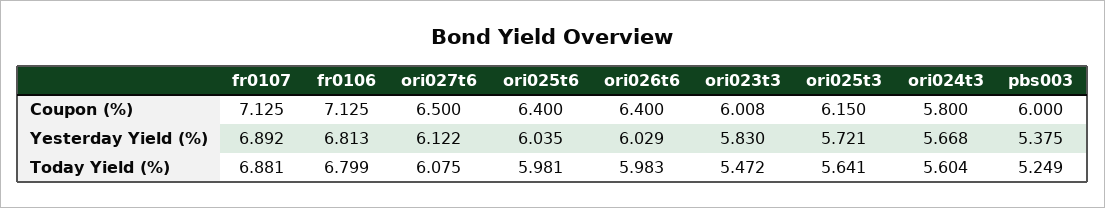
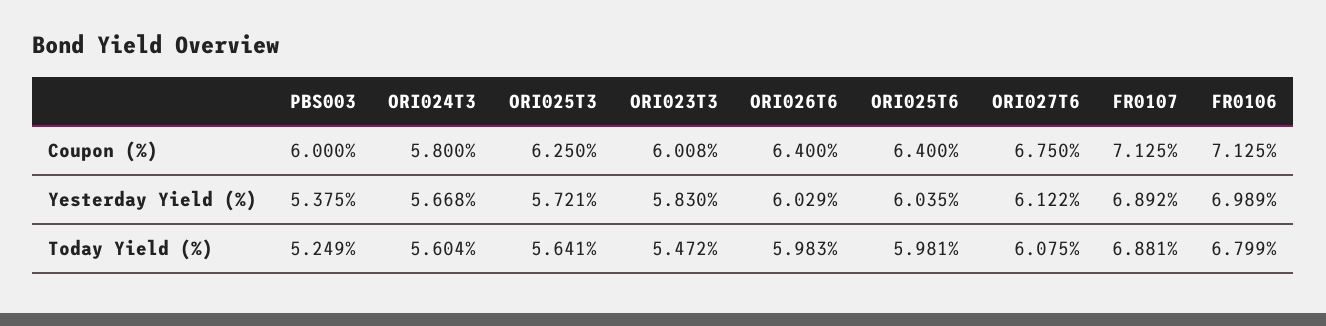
  {
    "fr0107": {
      "Coupon (%)": 7.125,
      "Yesterday Yield (%)": 6.892,
      "Today Yield (%)": 6.881
    },
    "fr0106": {
      "Coupon (%)": 7.125,
-     "Yesterday Yield (%)": 6.813,
+     "Yesterday Yield (%)": 6.989,
      "Today Yield (%)": 6.799
    },
    "ori027t6": {
-     "Coupon (%)": 6.5,
+     "Coupon (%)": 6.75,
      "Yesterday Yield (%)": 6.122,
      "Today Yield (%)": 6.075
    },
    "ori025t6": {
      "Coupon (%)": 6.4,
      "Yesterday Yield (%)": 6.035,
      "Today Yield (%)": 5.981
    },
    "ori026t6": {
      "Coupon (%)": 6.4,
      "Yesterday Yield (%)": 6.029,
      "Today Yield (%)": 5.983
    },
    "ori023t3": {
      "Coupon (%)": 6.008,
      "Yesterday Yield (%)": 5.83,
      "Today Yield (%)": 5.472
    },
    "ori025t3": {
-     "Coupon (%)": 6.15,
+     "Coupon (%)": 6.25,
      "Yesterday Yield (%)": 5.721,
      "Today Yield (%)": 5.641
    },
    "ori024t3": {
      "Coupon (%)": 5.8,
      "Yesterday Yield (%)": 5.668,
      "Today Yield (%)": 5.604
    },
    "pbs003": {
      "Coupon (%)": 6,
      "Yesterday Yield (%)": 5.375,
      "Today Yield (%)": 5.249
    }
  }

